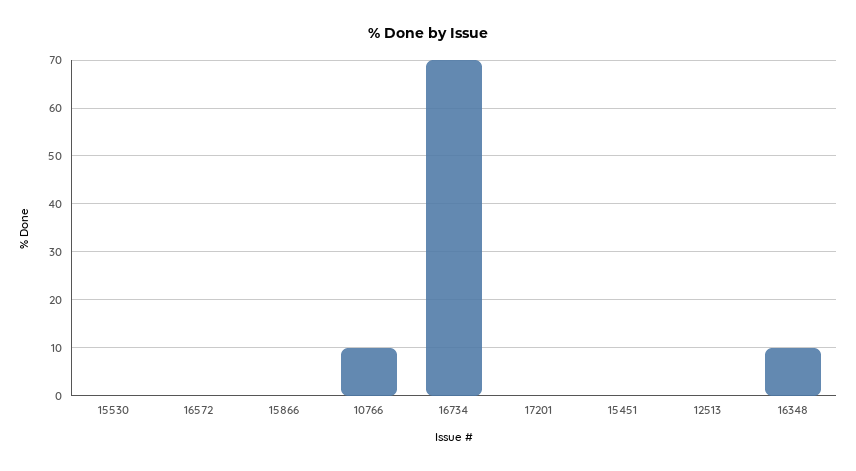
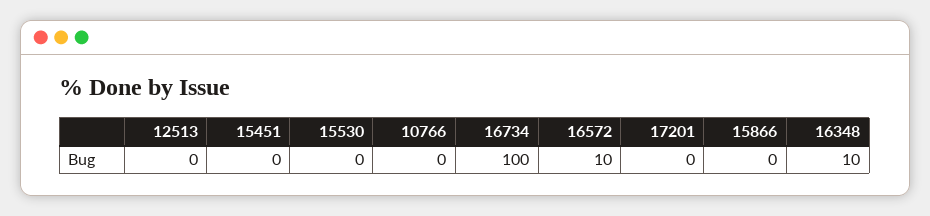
  {
    "15530": 0,
-   "16572": 0,
+   "16572": 10,
    "15866": 0,
-   "10766": 10,
+   "10766": 0,
-   "16734": 70,
+   "16734": 100,
    "17201": 0,
    "15451": 0,
    "12513": 0,
    "16348": 10
  }

